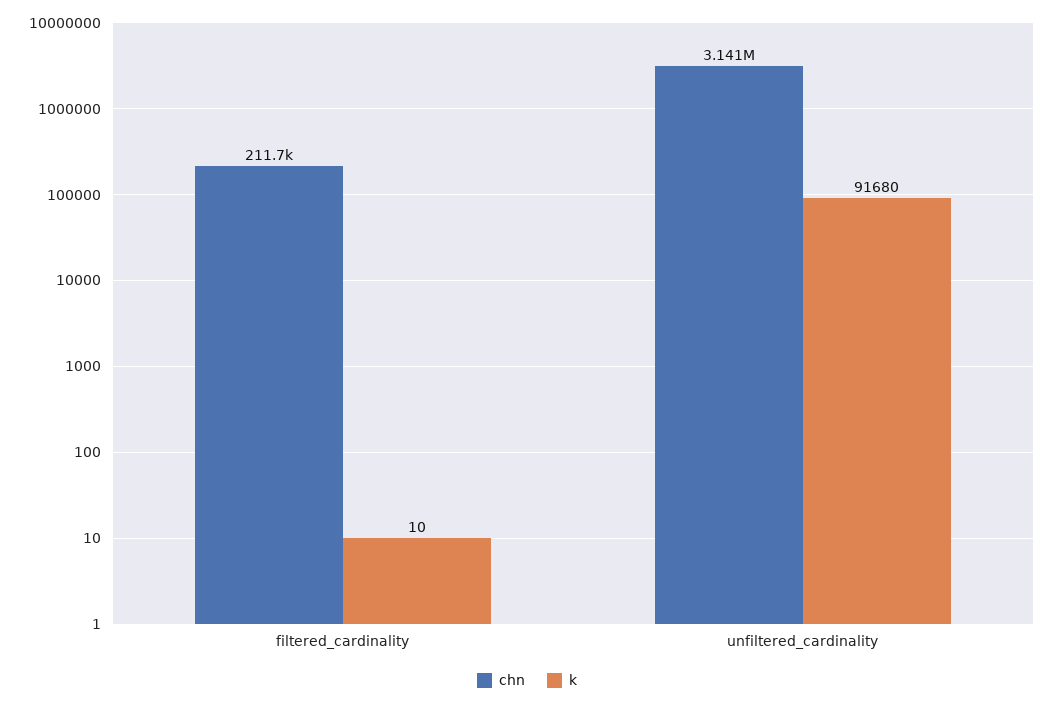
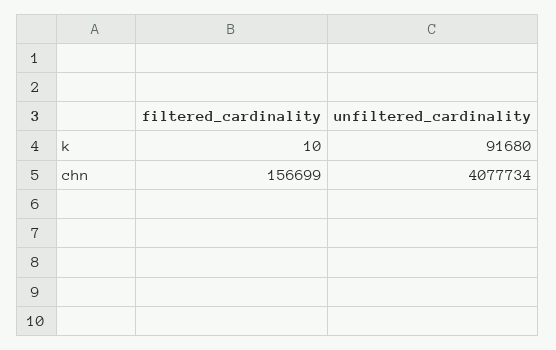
  {
    "chn": {
-     "filtered_cardinality": 211700,
+     "filtered_cardinality": 156699,
-     "unfiltered_cardinality": 3141000
+     "unfiltered_cardinality": 4077734
    },
    "k": {
      "filtered_cardinality": 10,
      "unfiltered_cardinality": 91680
    }
  }

